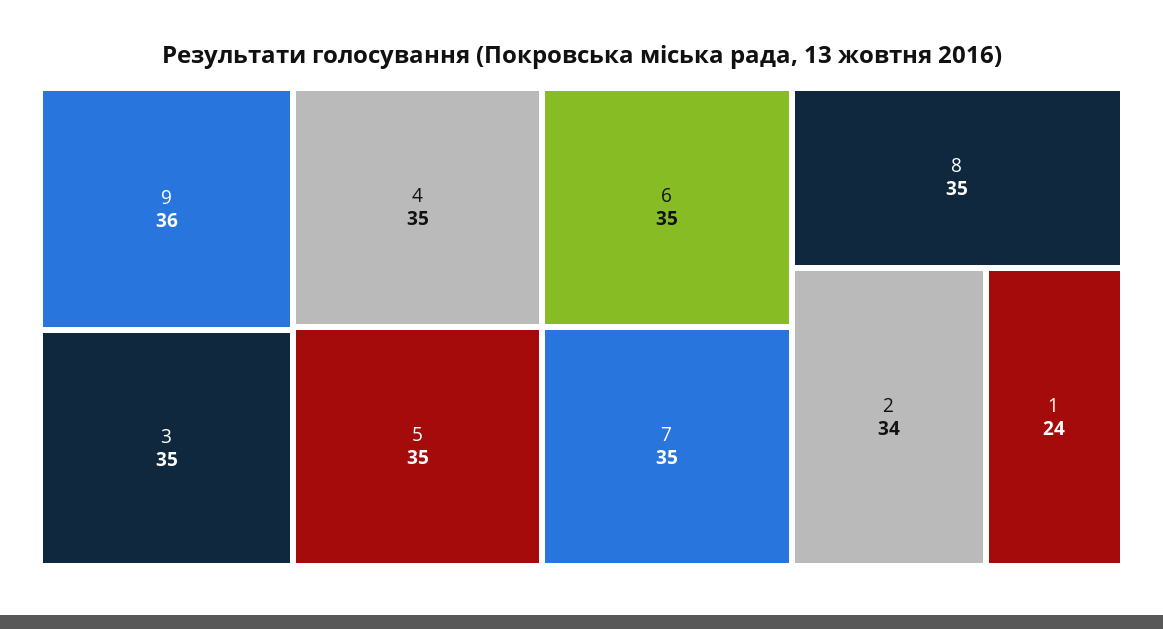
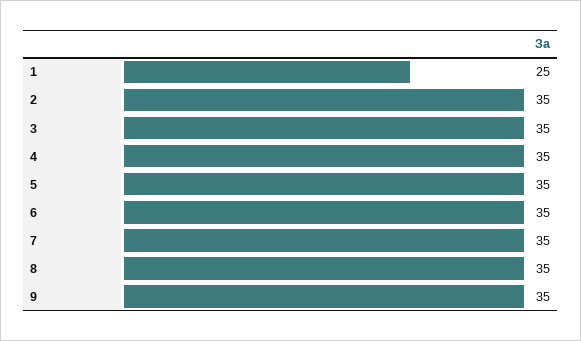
  {
-   "9": 36,
+   "9": 35,
    "3": 35,
    "4": 35,
    "5": 35,
    "6": 35,
    "7": 35,
    "8": 35,
-   "2": 34,
+   "2": 35,
-   "1": 24
+   "1": 25
  }

